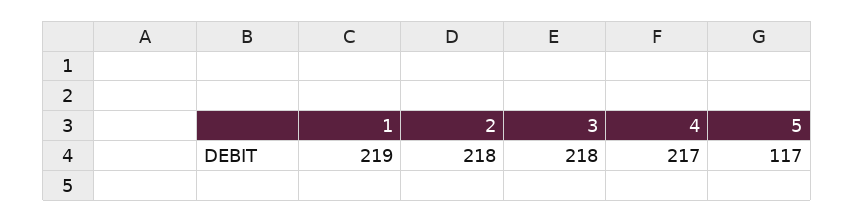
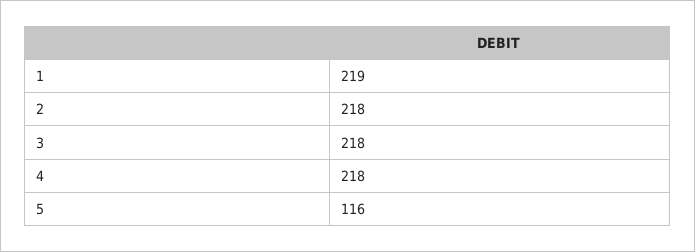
  {
    "1": 219,
    "2": 218,
    "3": 218,
-   "4": 217,
+   "4": 218,
-   "5": 117
+   "5": 116
  }

